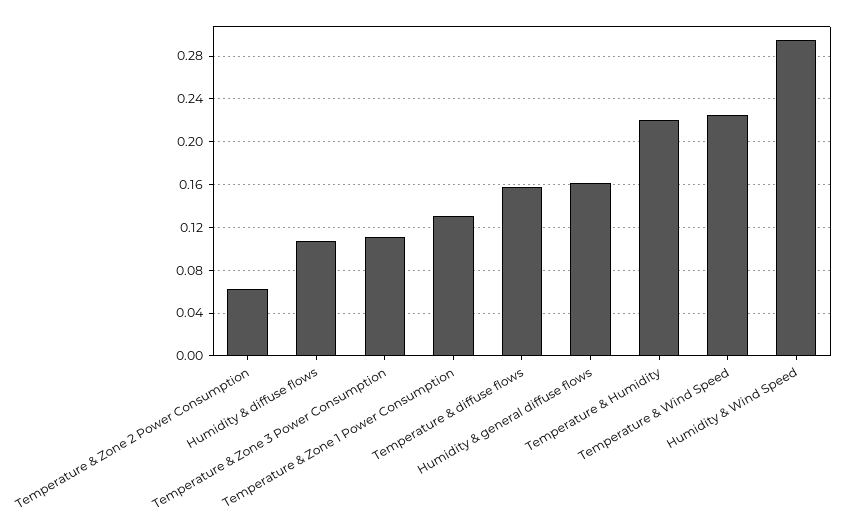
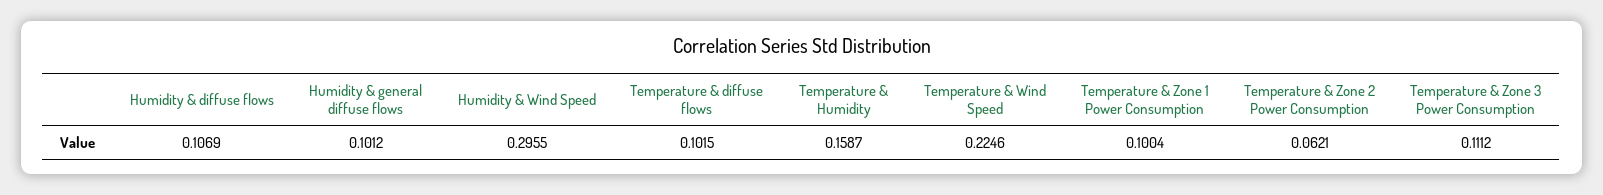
  {
    "Temperature & Zone 2 Power Consumption": 0.0621,
    "Humidity & diffuse flows": 0.1069,
    "Temperature & Zone 3 Power Consumption": 0.1112,
-   "Temperature & Zone 1 Power Consumption": 0.13,
+   "Temperature & Zone 1 Power Consumption": 0.1004,
-   "Temperature & diffuse flows": 0.16,
+   "Temperature & diffuse flows": 0.1015,
-   "Humidity & general diffuse flows": 0.16,
+   "Humidity & general diffuse flows": 0.1012,
-   "Temperature & Humidity": 0.22,
+   "Temperature & Humidity": 0.1587,
    "Temperature & Wind Speed": 0.2246,
    "Humidity & Wind Speed": 0.2955
  }

